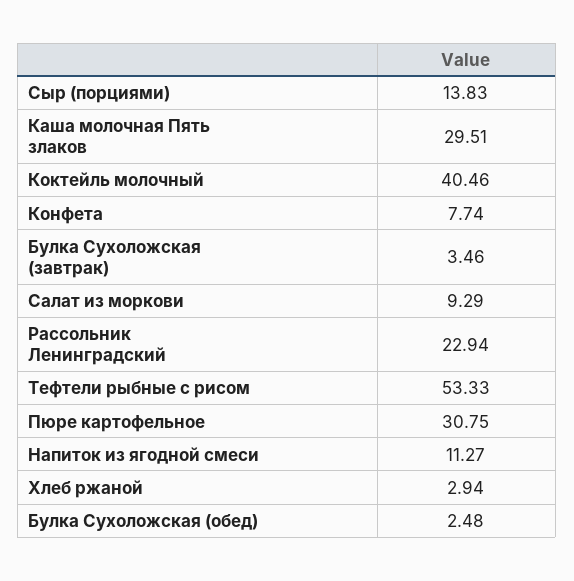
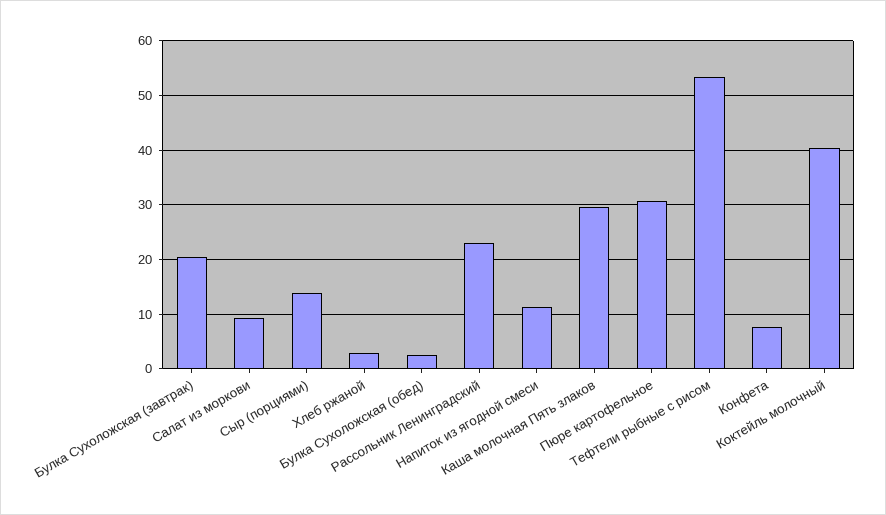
  {
    "Сыр (порциями)": 13.83,
    "Каша молочная Пять злаков": 29.51,
    "Коктейль молочный": 40.46,
    "Конфета": 7.74,
-   "Булка Сухоложская (завтрак)": 3.46,
+   "Булка Сухоложская (завтрак)": 20,
    "Салат из моркови": 9.29,
    "Рассольник Ленинградский": 22.94,
    "Тефтели рыбные с рисом": 53.33,
    "Пюре картофельное": 30.75,
    "Напиток из ягодной смеси": 11.27,
    "Хлеб ржаной": 2.94,
    "Булка Сухоложская (обед)": 2.48
  }

